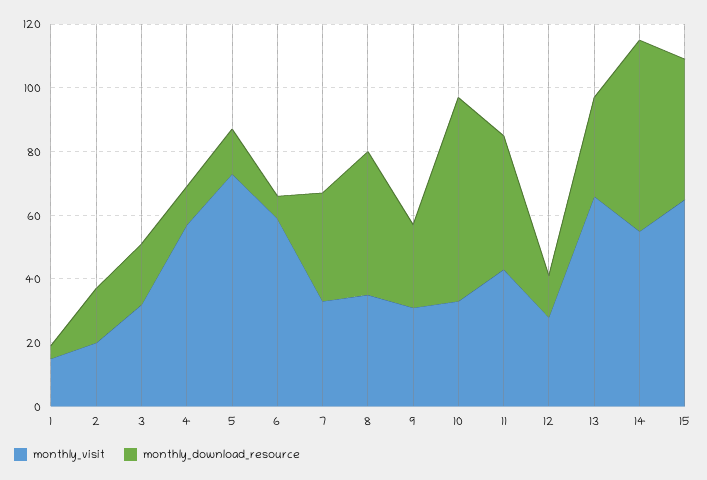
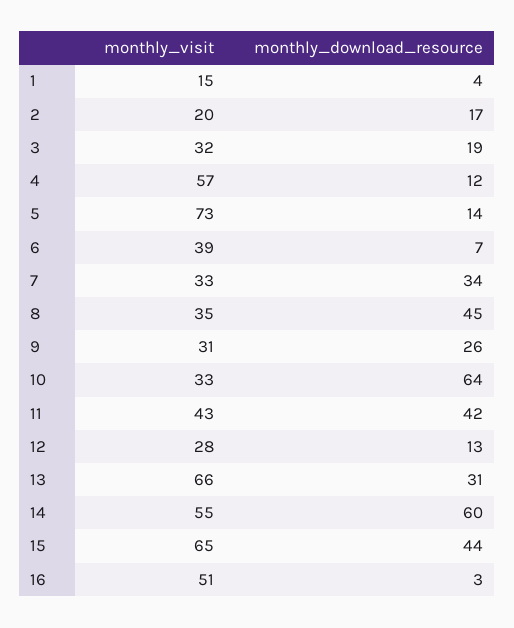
  {
    "monthly_visit": {
      "1": 15,
      "2": 20,
      "3": 32,
      "4": 57,
      "5": 73,
-     "6": 60,
+     "6": 39,
      "7": 33,
      "8": 35,
      "9": 31,
      "10": 33,
      "11": 43,
      "12": 28,
      "13": 66,
      "14": 55,
-     "15": 65
+     "15": 65,
+     "16": 51
    },
    "monthly_download_resource": {
      "1": 4,
      "2": 17,
      "3": 19,
      "4": 12,
      "5": 14,
      "6": 7,
      "7": 34,
      "8": 45,
      "9": 26,
      "10": 64,
      "11": 42,
      "12": 13,
      "13": 31,
      "14": 60,
-     "15": 44
+     "15": 44,
+     "16": 3
    }
  }

